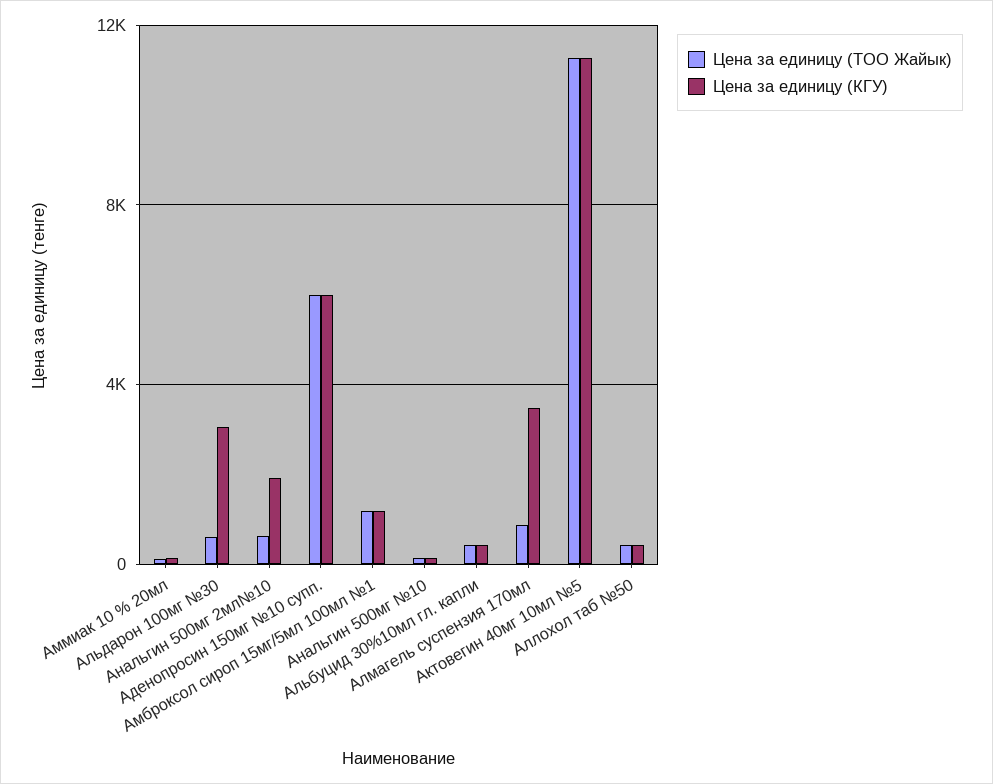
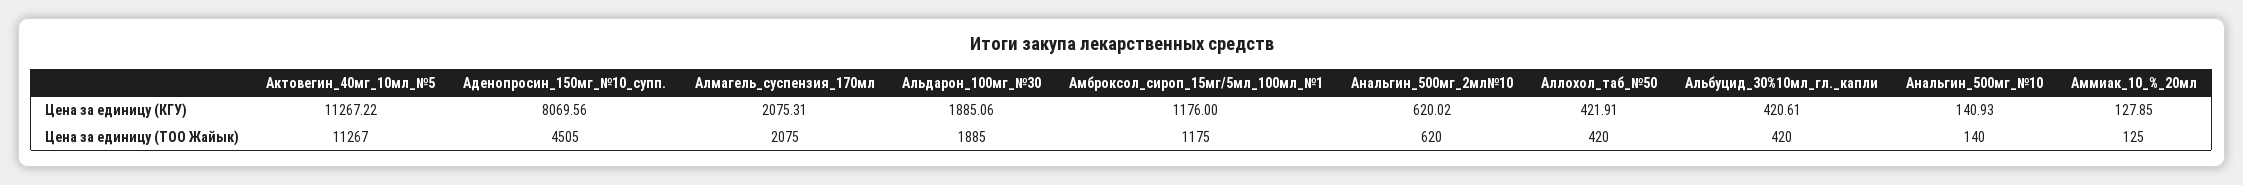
  {
    "Цена за единицу (ТОО Жайык)": {
      "Аммиак 10 % 20мл": 125,
-     "Альдарон 100мг №30": 500,
+     "Альдарон 100мг №30": 1885,
      "Анальгин 500мг 2мл№10": 620,
-     "Аденопросин 150мг №10 супп.": 6000,
+     "Аденопросин 150мг №10 супп.": 4505,
      "Амброксол сироп 15мг/5мл 100мл №1": 1175,
      "Анальгин 500мг №10": 140,
      "Альбуцид 30%10мл гл. капли": 420,
-     "Алмагель суспензия 170мл": 1000,
+     "Алмагель суспензия 170мл": 2075,
      "Актовегин 40мг 10мл №5": 11267,
      "Аллохол таб №50": 420
    },
    "Цена за единицу (КГУ)": {
      "Аммиак 10 % 20мл": 127.85,
-     "Альдарон 100мг №30": 3000,
+     "Альдарон 100мг №30": 1885.06,
-     "Анальгин 500мг 2мл№10": 2000,
+     "Анальгин 500мг 2мл№10": 620.02,
-     "Аденопросин 150мг №10 супп.": 6000,
+     "Аденопросин 150мг №10 супп.": 8069.56,
      "Амброксол сироп 15мг/5мл 100мл №1": 1176,
      "Анальгин 500мг №10": 140.93,
      "Альбуцид 30%10мл гл. капли": 420.61,
-     "Алмагель суспензия 170мл": 3500,
+     "Алмагель суспензия 170мл": 2075.31,
      "Актовегин 40мг 10мл №5": 11267.22,
      "Аллохол таб №50": 421.91
    }
  }

